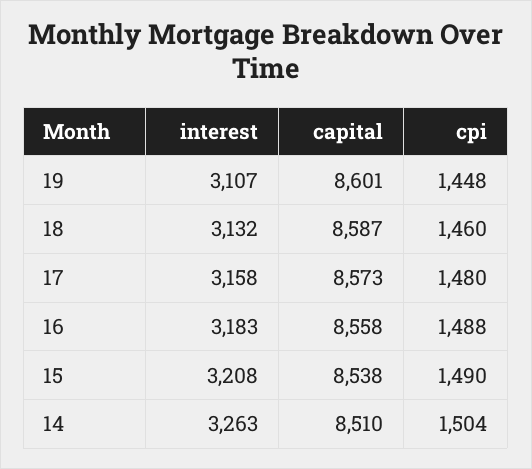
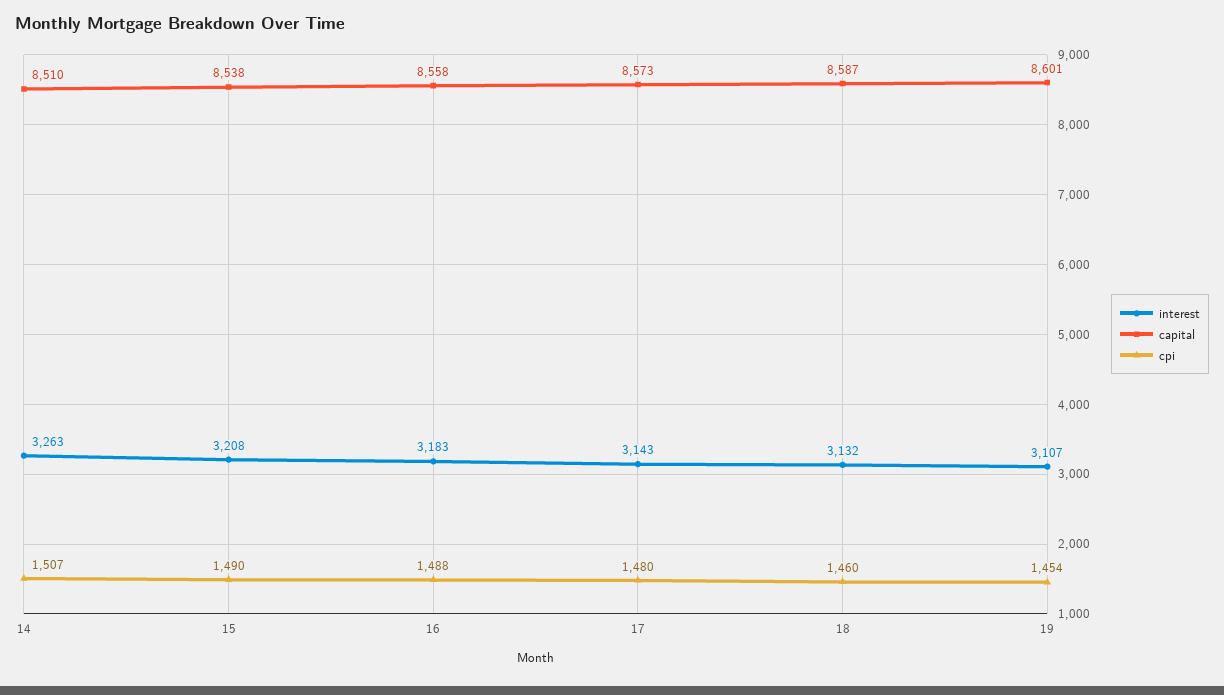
  {
    "interest": {
      "19": 3107,
      "18": 3132,
-     "17": 3158,
+     "17": 3143,
      "16": 3183,
      "15": 3208,
      "14": 3263
    },
    "capital": {
      "19": 8601,
      "18": 8587,
      "17": 8573,
      "16": 8558,
      "15": 8538,
      "14": 8510
    },
    "cpi": {
-     "19": 1448,
+     "19": 1454,
      "18": 1460,
      "17": 1480,
      "16": 1488,
      "15": 1490,
-     "14": 1504
+     "14": 1507
    }
  }

